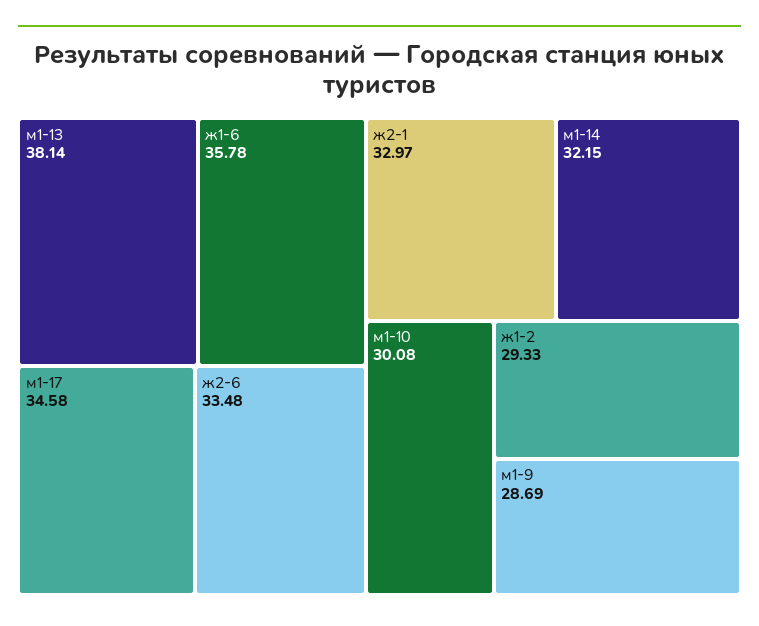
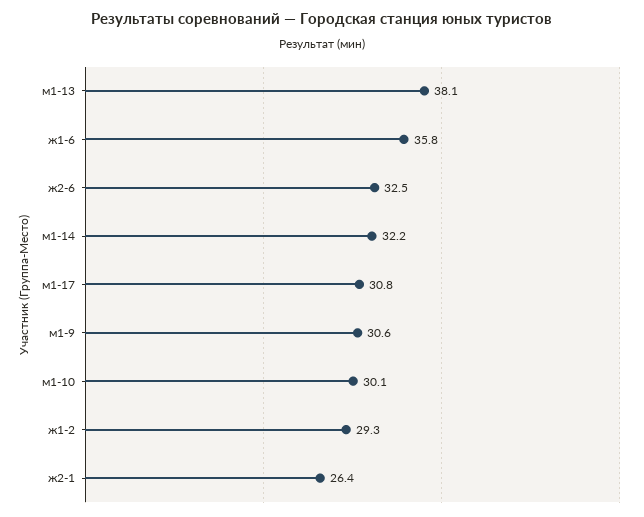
  {
    "м1-13": 38.14,
    "ж1-6": 35.78,
-   "м1-17": 34.58,
+   "м1-17": 30.8,
-   "ж2-6": 33.48,
+   "ж2-6": 32.5,
-   "ж2-1": 32.97,
+   "ж2-1": 26.4,
    "м1-14": 32.15,
    "м1-10": 30.08,
    "ж1-2": 29.33,
-   "м1-9": 28.69
+   "м1-9": 30.6
  }

